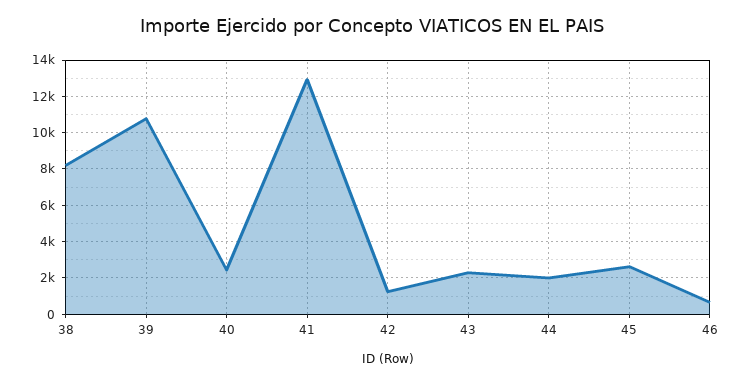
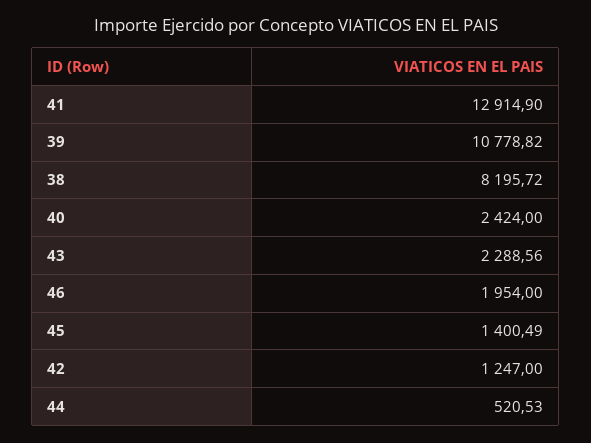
  {
    "38": 8195.72,
    "39": 10778.82,
    "40": 2424,
    "41": 12914.9,
    "42": 1247,
    "43": 2288.56,
-   "44": 2000,
+   "44": 520.53,
-   "45": 2500,
+   "45": 1400.49,
-   "46": 500
+   "46": 1954
  }

